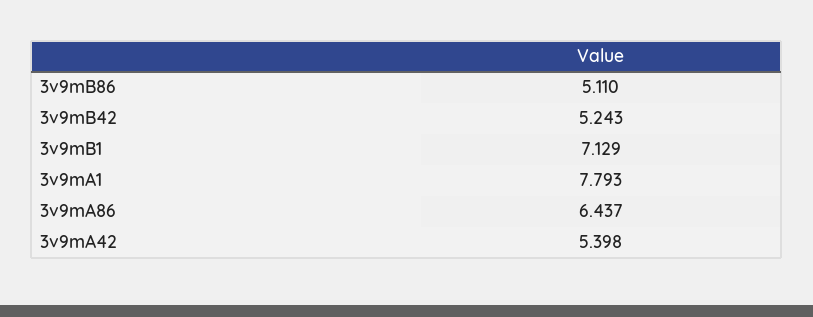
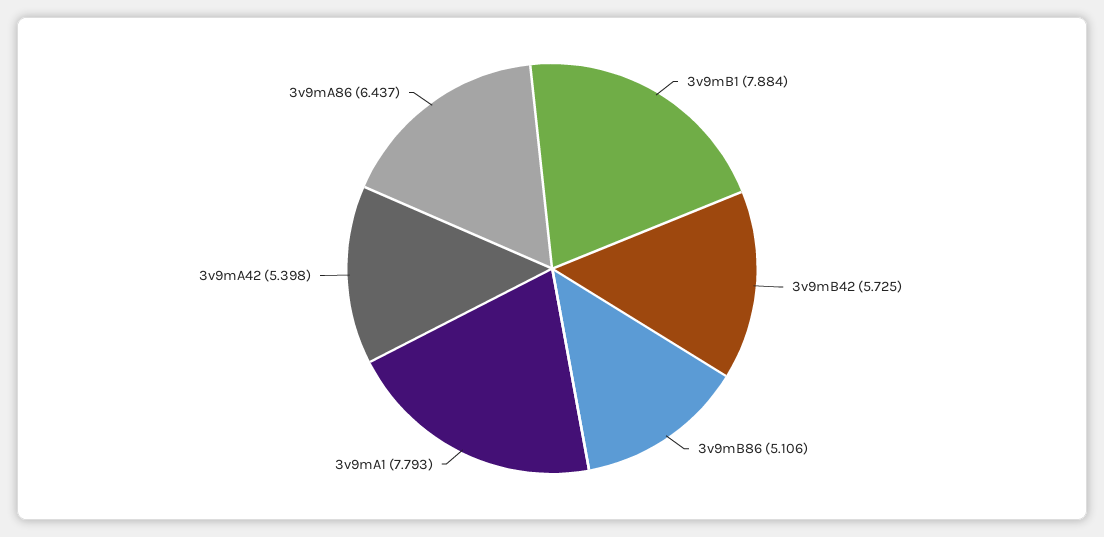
  {
-   "3v9mB86": 5.11,
+   "3v9mB86": 5.106,
-   "3v9mB42": 5.243,
+   "3v9mB42": 5.725,
-   "3v9mB1": 7.129,
+   "3v9mB1": 7.884,
    "3v9mA1": 7.793,
    "3v9mA86": 6.437,
    "3v9mA42": 5.398
  }

